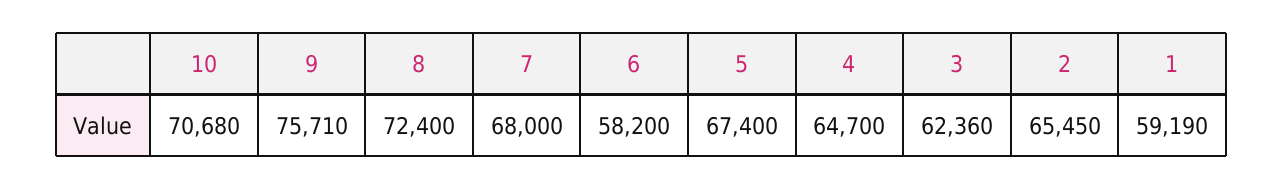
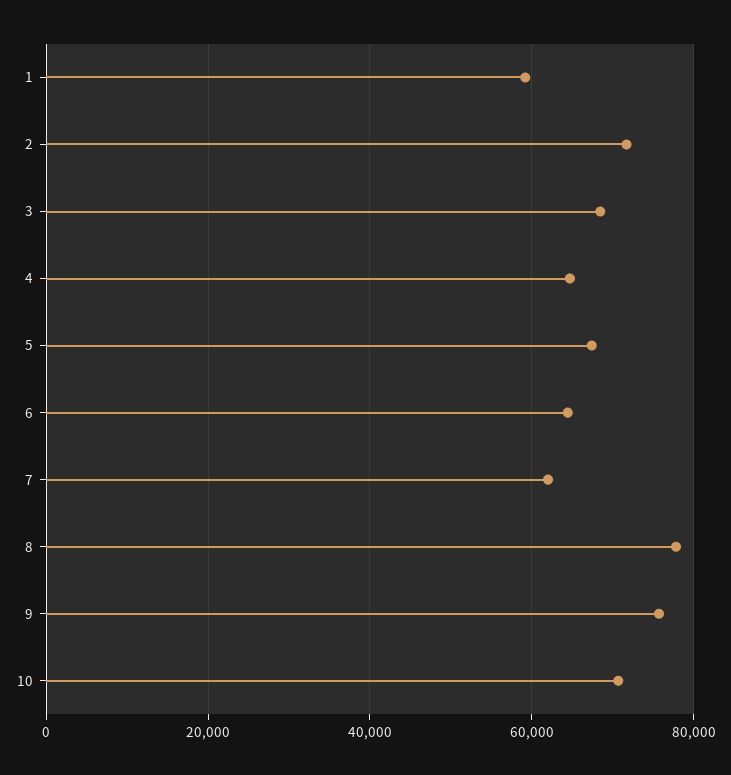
  {
    "10": 70680,
    "9": 75710,
-   "8": 72400,
+   "8": 78000,
-   "7": 68000,
+   "7": 62000,
-   "6": 58200,
+   "6": 64000,
    "5": 67400,
    "4": 64700,
-   "3": 62360,
+   "3": 68000,
-   "2": 65450,
+   "2": 72000,
    "1": 59190
  }

